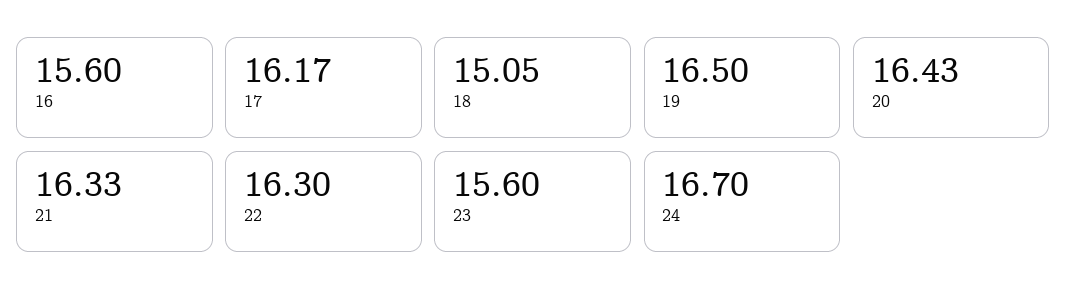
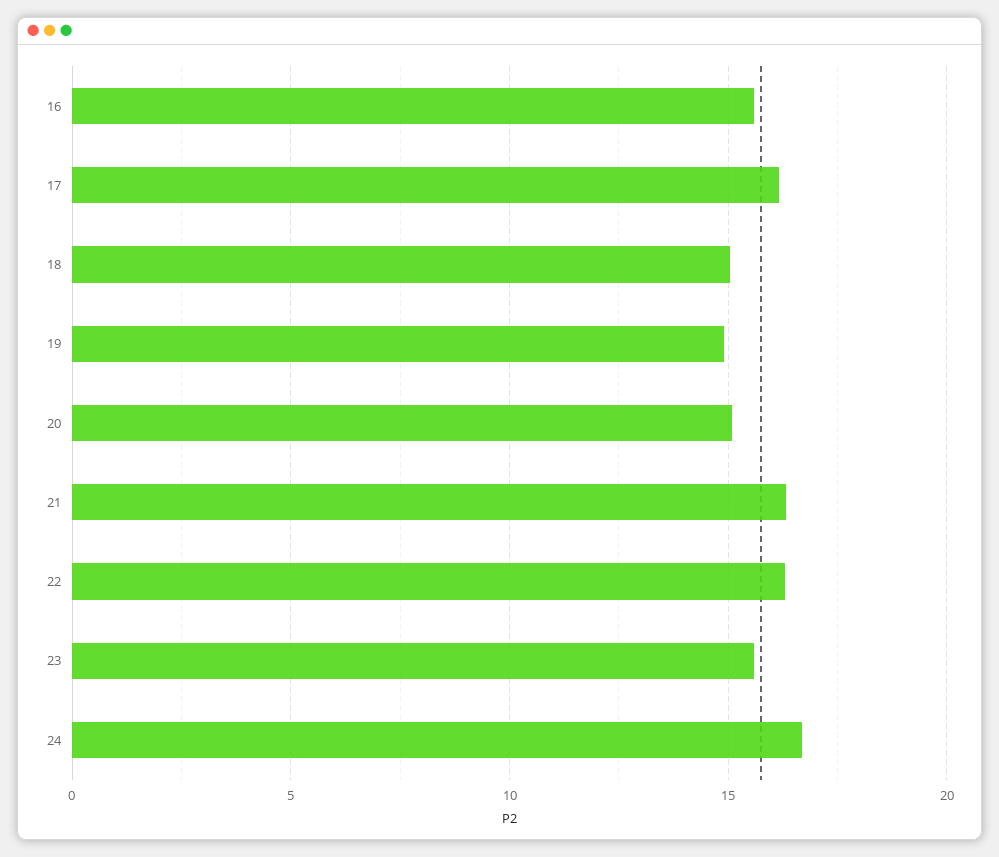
  {
    "16": 15.6,
    "17": 16.17,
    "18": 15.05,
-   "19": 16.5,
+   "19": 15,
-   "20": 16.43,
+   "20": 15,
    "21": 16.33,
    "22": 16.3,
    "23": 15.6,
    "24": 16.7
  }

